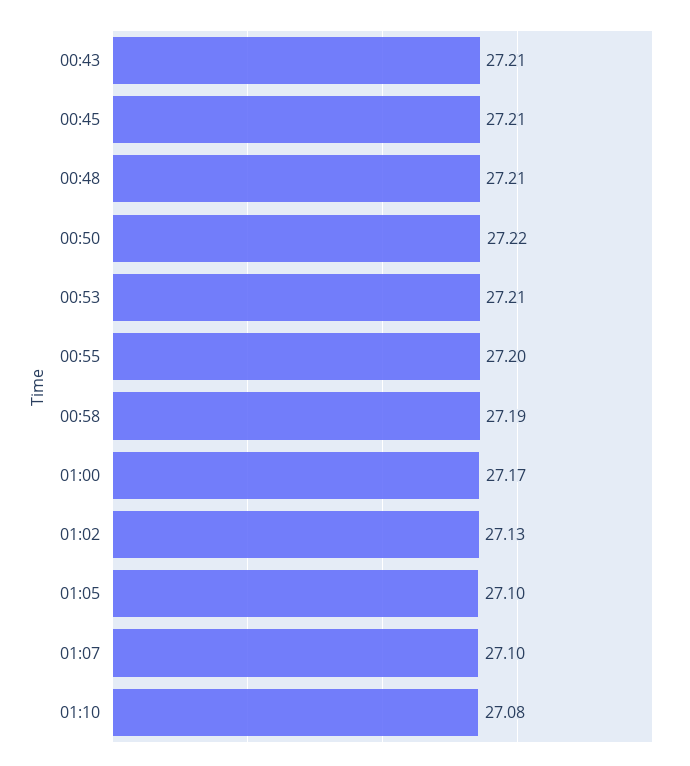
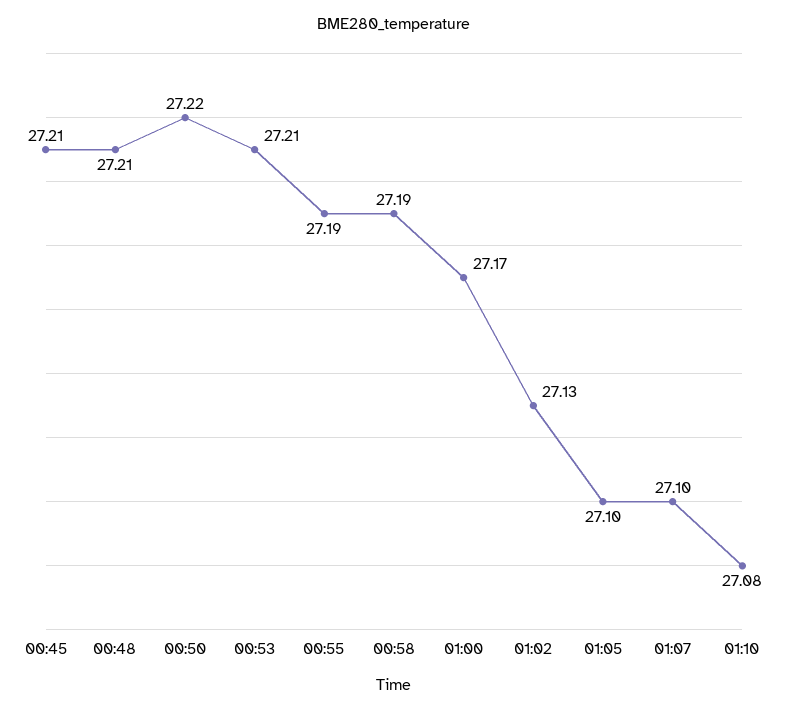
  {
-   "00:43": 27.21,
    "00:45": 27.21,
    "00:48": 27.21,
    "00:50": 27.22,
    "00:53": 27.21,
-   "00:55": 27.2,
+   "00:55": 27.19,
    "00:58": 27.19,
    "01:00": 27.17,
    "01:02": 27.13,
    "01:05": 27.1,
    "01:07": 27.1,
    "01:10": 27.08
  }

